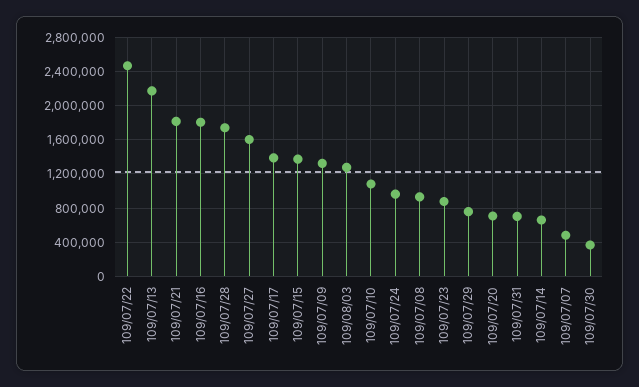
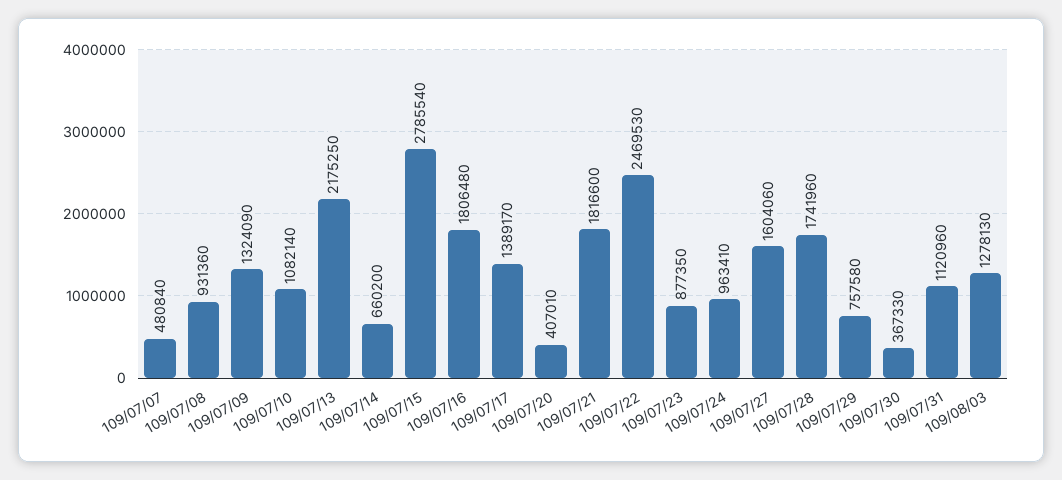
  {
    "109/07/22": 2469530,
    "109/07/13": 2175250,
    "109/07/21": 1816600,
    "109/07/16": 1806480,
    "109/07/28": 1741960,
    "109/07/27": 1604060,
    "109/07/17": 1389170,
-   "109/07/15": 1400000,
+   "109/07/15": 2785540,
    "109/07/09": 1324090,
    "109/08/03": 1278130,
    "109/07/10": 1082140,
    "109/07/24": 963410,
    "109/07/08": 931360,
    "109/07/23": 877350,
    "109/07/29": 757580,
-   "109/07/20": 700000,
+   "109/07/20": 407010,
-   "109/07/31": 700000,
+   "109/07/31": 1120960,
    "109/07/14": 660200,
    "109/07/07": 480840,
    "109/07/30": 367330
  }

